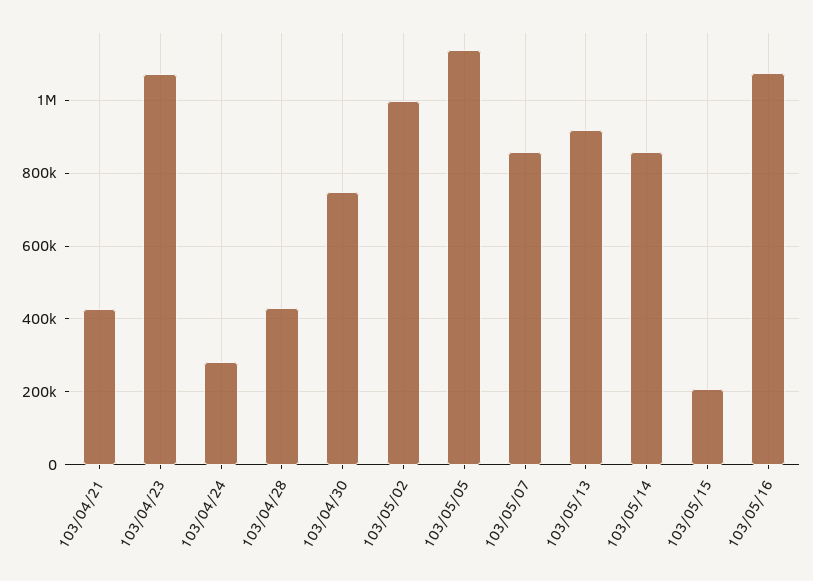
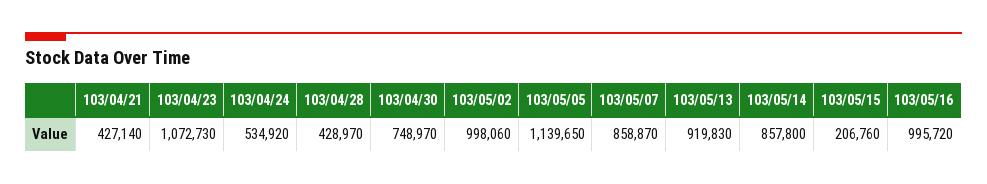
  {
    "103/04/21": 427140,
    "103/04/23": 1072730,
-   "103/04/24": 280000,
+   "103/04/24": 534920,
    "103/04/28": 428970,
    "103/04/30": 748970,
    "103/05/02": 998060,
    "103/05/05": 1139650,
    "103/05/07": 858870,
    "103/05/13": 919830,
    "103/05/14": 857800,
    "103/05/15": 206760,
-   "103/05/16": 1080000
+   "103/05/16": 995720
  }

